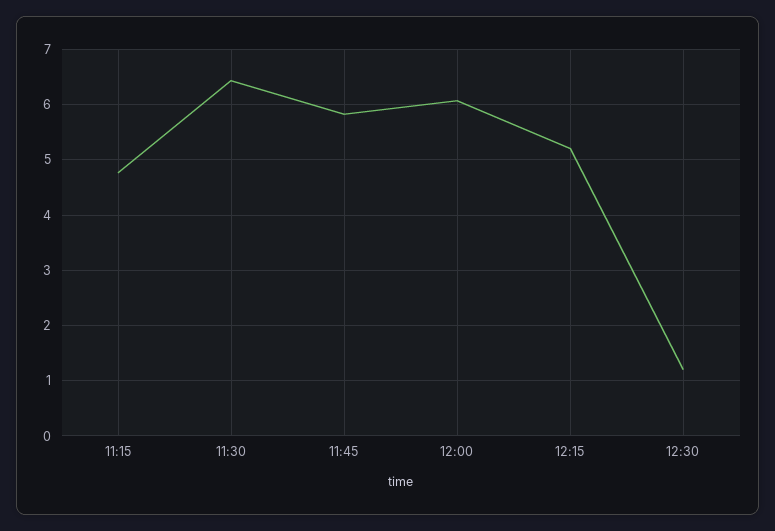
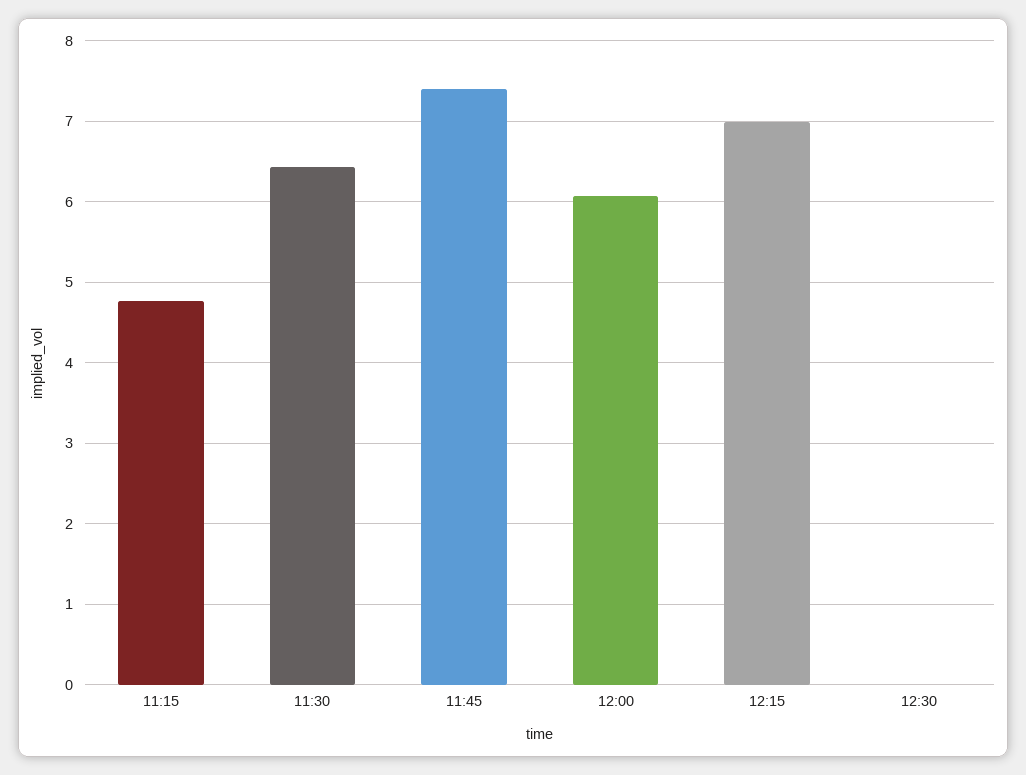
  {
    "11:15": 4.8,
    "11:30": 6.4,
-   "11:45": 5.8,
+   "11:45": 7.4,
    "12:00": 6.1,
-   "12:15": 5.2,
+   "12:15": 7,
-   "12:30": 1.2
+   "12:30": 0
  }

